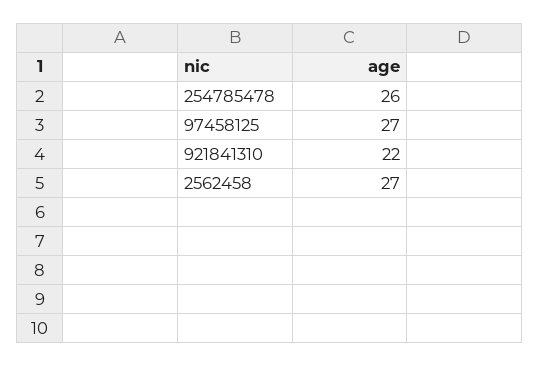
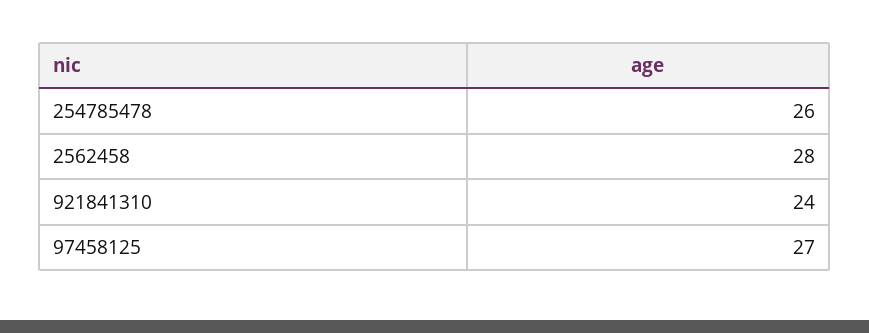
  {
    "254785478": 26,
    "97458125": 27,
-   "921841310": 22,
+   "921841310": 24,
-   "2562458": 27
+   "2562458": 28
  }

